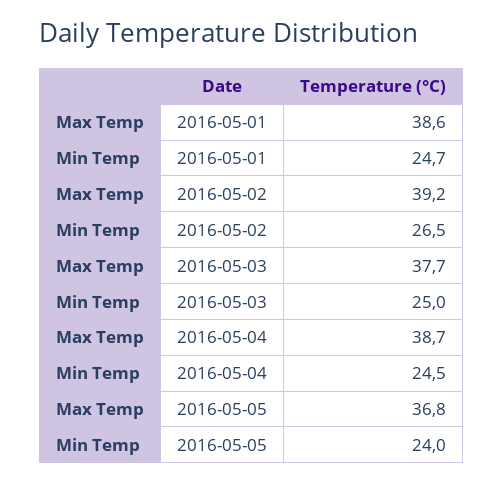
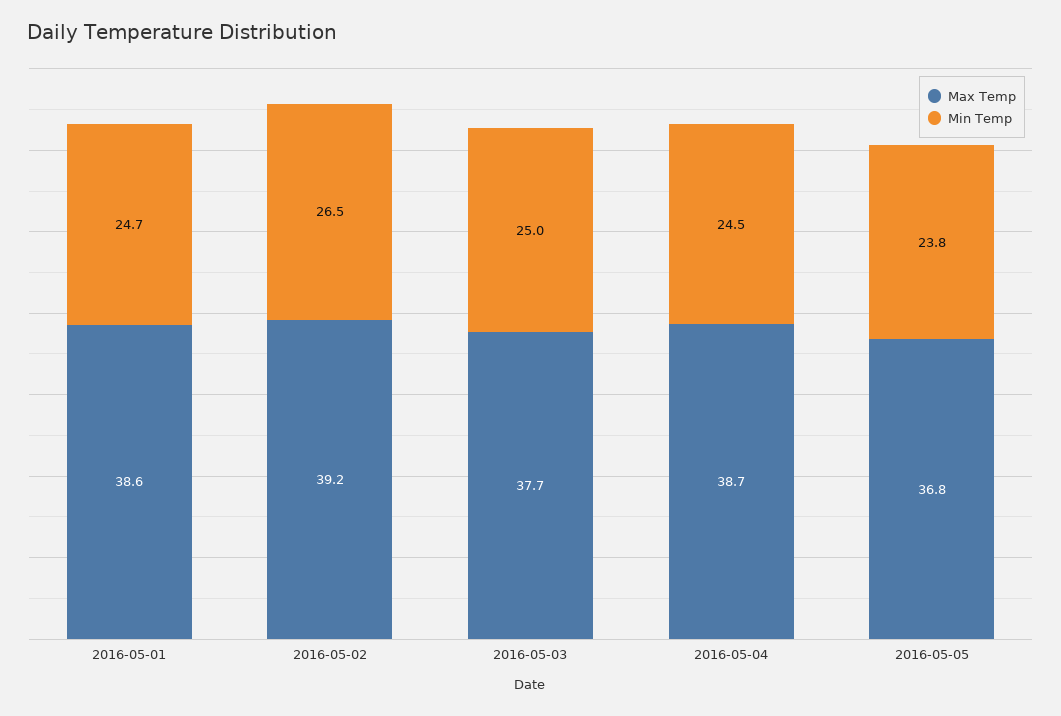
  {
    "Max Temp": {
      "2016-05-01": 38.6,
      "2016-05-02": 39.2,
      "2016-05-03": 37.7,
      "2016-05-04": 38.7,
      "2016-05-05": 36.8
    },
    "Min Temp": {
      "2016-05-01": 24.7,
      "2016-05-02": 26.5,
      "2016-05-03": 25,
      "2016-05-04": 24.5,
-     "2016-05-05": 24
+     "2016-05-05": 23.8
    }
  }

